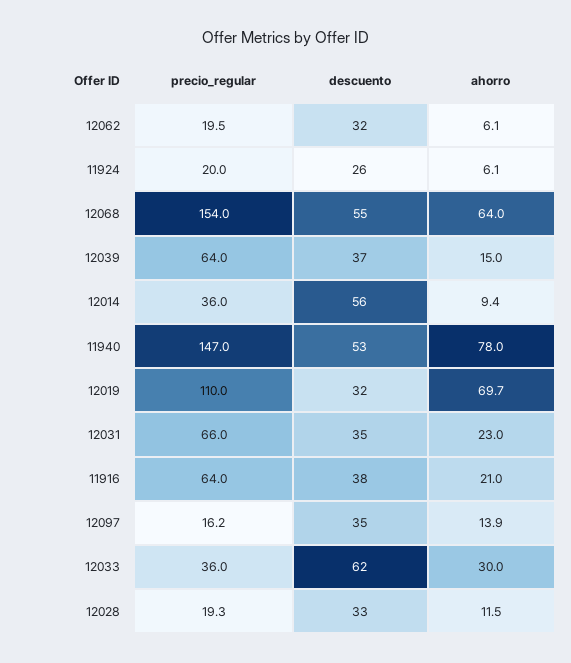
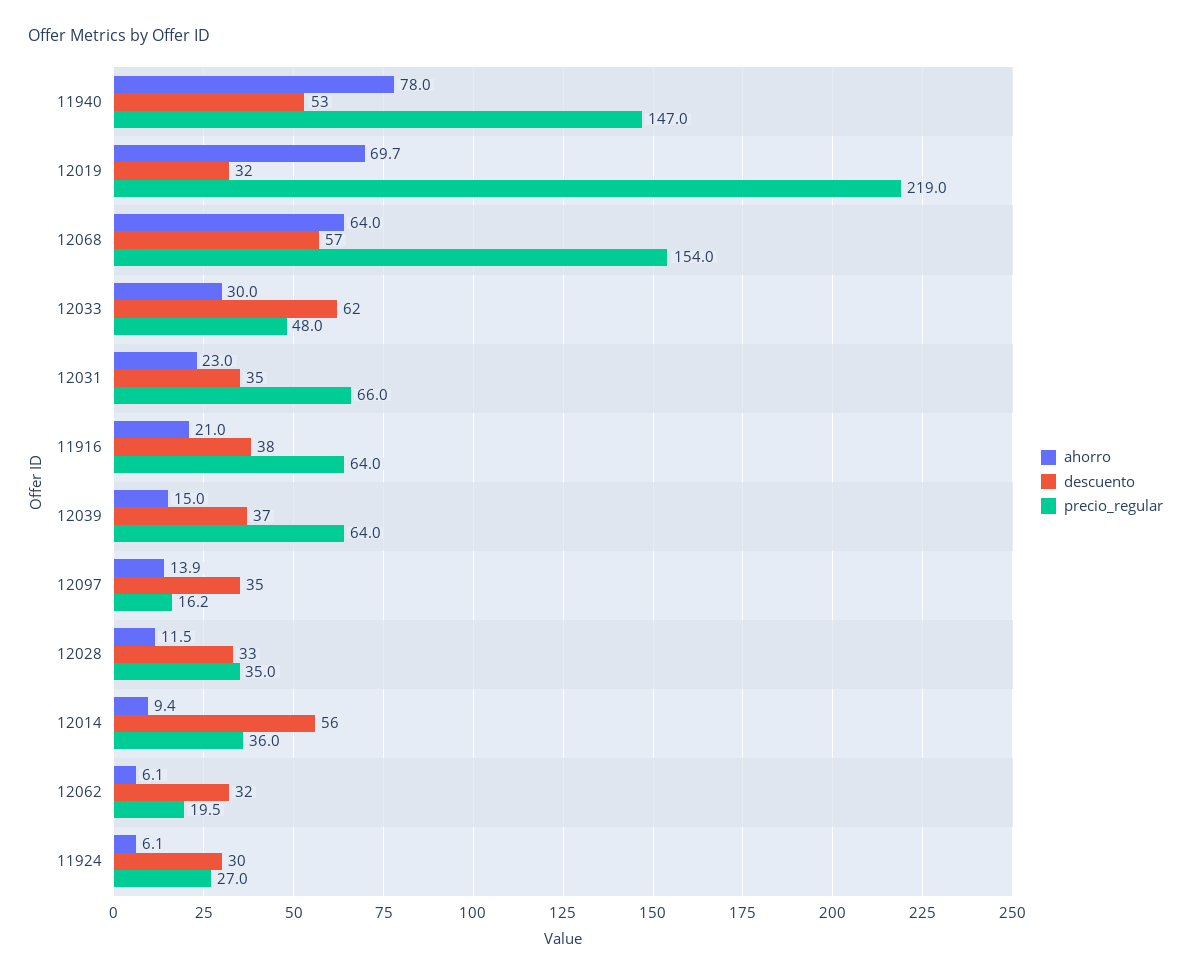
  {
    "precio_regular": {
      "12062": 19.5,
-     "11924": 20,
+     "11924": 27,
      "12068": 154,
      "12039": 64,
      "12014": 36,
      "11940": 147,
-     "12019": 110,
+     "12019": 219,
      "12031": 66,
      "11916": 64,
      "12097": 16.2,
-     "12033": 36,
+     "12033": 48,
-     "12028": 19.3
+     "12028": 35
    },
    "descuento": {
      "12062": 32,
-     "11924": 26,
+     "11924": 30,
-     "12068": 55,
+     "12068": 57,
      "12039": 37,
      "12014": 56,
      "11940": 53,
      "12019": 32,
      "12031": 35,
      "11916": 38,
      "12097": 35,
      "12033": 62,
      "12028": 33
    },
    "ahorro": {
      "12062": 6.1,
      "11924": 6.1,
      "12068": 64,
      "12039": 15,
      "12014": 9.4,
      "11940": 78,
      "12019": 69.7,
      "12031": 23,
      "11916": 21,
      "12097": 13.9,
      "12033": 30,
      "12028": 11.5
    }
  }

